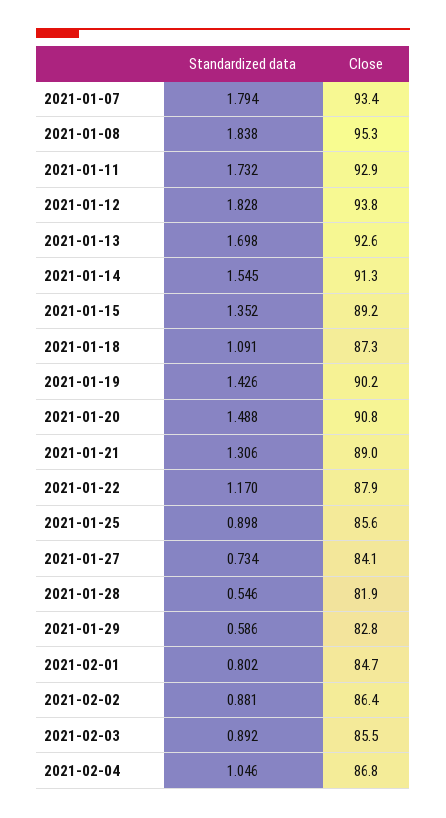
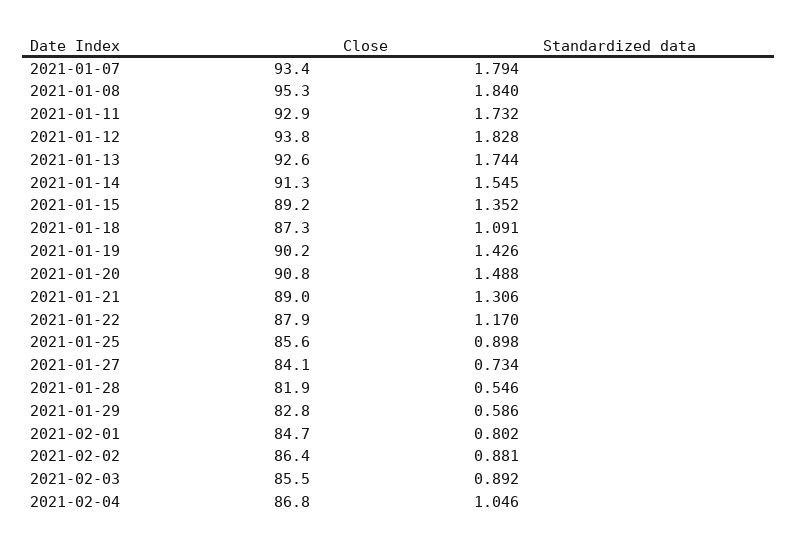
  {
    "Standardized data": {
      "2021-01-07": 1.794,
-     "2021-01-08": 1.838,
+     "2021-01-08": 1.84,
      "2021-01-11": 1.732,
      "2021-01-12": 1.828,
-     "2021-01-13": 1.698,
+     "2021-01-13": 1.744,
      "2021-01-14": 1.545,
      "2021-01-15": 1.352,
      "2021-01-18": 1.091,
      "2021-01-19": 1.426,
      "2021-01-20": 1.488,
      "2021-01-21": 1.306,
      "2021-01-22": 1.17,
      "2021-01-25": 0.898,
      "2021-01-27": 0.734,
      "2021-01-28": 0.546,
      "2021-01-29": 0.586,
      "2021-02-01": 0.802,
      "2021-02-02": 0.881,
      "2021-02-03": 0.892,
      "2021-02-04": 1.046
    },
    "Close": {
      "2021-01-07": 93.4,
      "2021-01-08": 95.3,
      "2021-01-11": 92.9,
      "2021-01-12": 93.8,
      "2021-01-13": 92.6,
      "2021-01-14": 91.3,
      "2021-01-15": 89.2,
      "2021-01-18": 87.3,
      "2021-01-19": 90.2,
      "2021-01-20": 90.8,
      "2021-01-21": 89,
      "2021-01-22": 87.9,
      "2021-01-25": 85.6,
      "2021-01-27": 84.1,
      "2021-01-28": 81.9,
      "2021-01-29": 82.8,
      "2021-02-01": 84.7,
      "2021-02-02": 86.4,
      "2021-02-03": 85.5,
      "2021-02-04": 86.8
    }
  }

